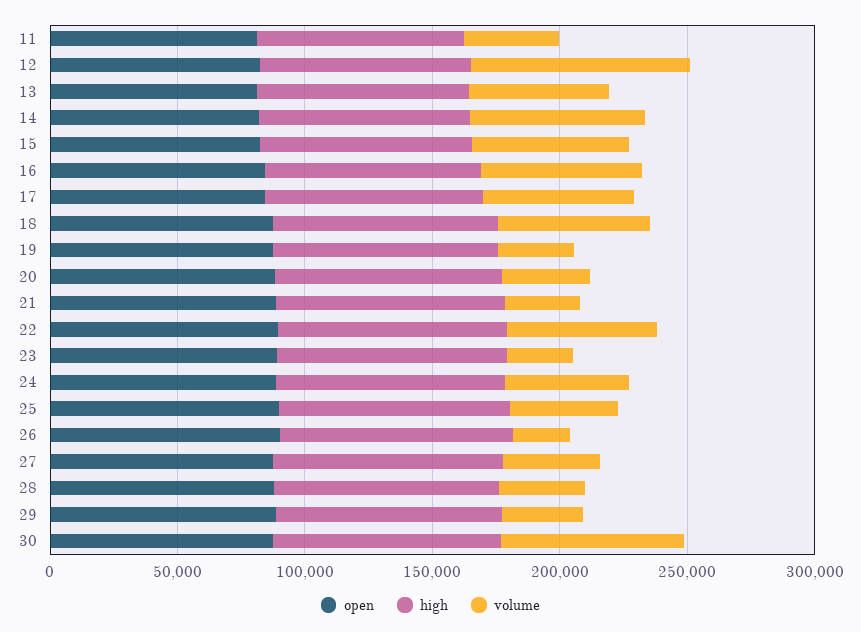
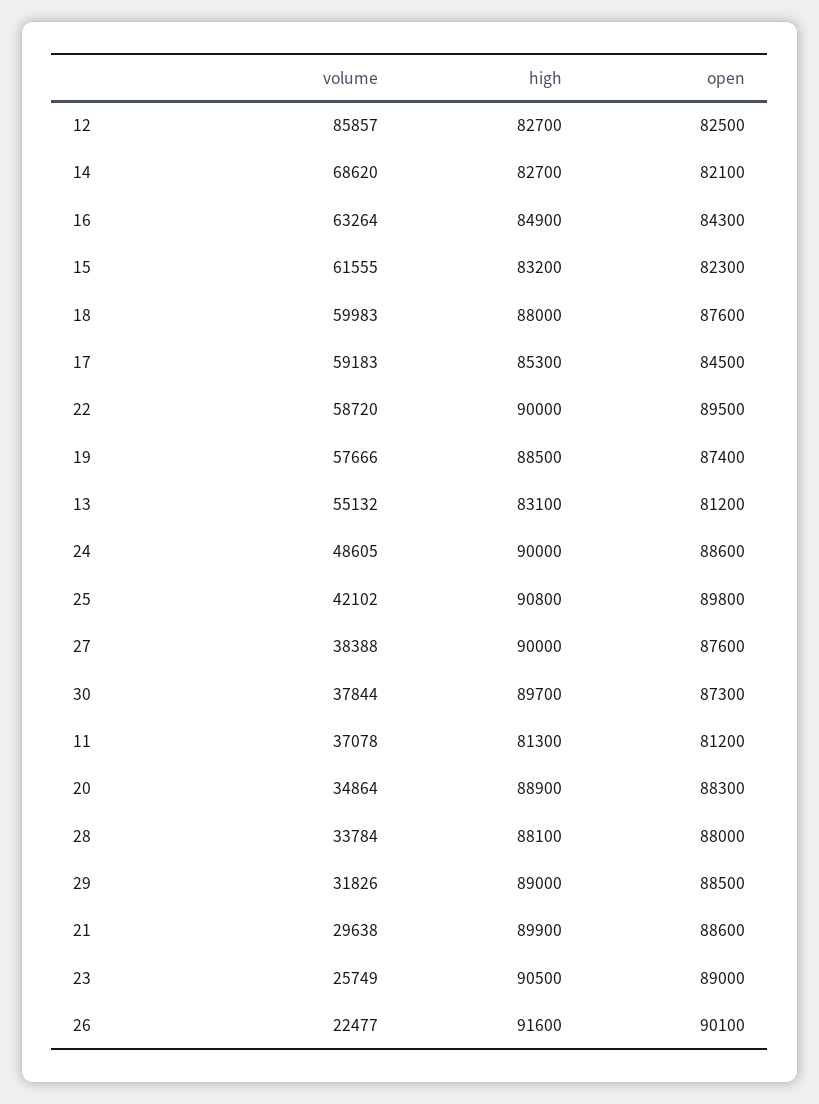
  {
    "open": {
      "11": 81200,
      "12": 82500,
      "13": 81200,
      "14": 82100,
      "15": 82300,
      "16": 84300,
      "17": 84500,
      "18": 87600,
      "19": 87400,
      "20": 88300,
      "21": 88600,
      "22": 89500,
      "23": 89000,
      "24": 88600,
      "25": 89800,
      "26": 90100,
      "27": 87600,
      "28": 88000,
      "29": 88500,
      "30": 87300
    },
    "high": {
      "11": 81300,
      "12": 82700,
      "13": 83100,
      "14": 82700,
      "15": 83200,
      "16": 84900,
      "17": 85300,
      "18": 88000,
      "19": 88500,
      "20": 88900,
      "21": 89900,
      "22": 90000,
      "23": 90500,
      "24": 90000,
      "25": 90800,
      "26": 91600,
      "27": 90000,
      "28": 88100,
      "29": 89000,
      "30": 89700
    },
    "volume": {
      "11": 37078,
      "12": 85857,
      "13": 55132,
      "14": 68620,
      "15": 61555,
      "16": 63264,
      "17": 59183,
      "18": 59983,
-     "19": 30000,
+     "19": 57666,
      "20": 34864,
      "21": 29638,
      "22": 58720,
      "23": 25749,
      "24": 48605,
      "25": 42102,
      "26": 22477,
      "27": 38388,
      "28": 33784,
      "29": 31826,
-     "30": 70000
+     "30": 37844
    }
  }

